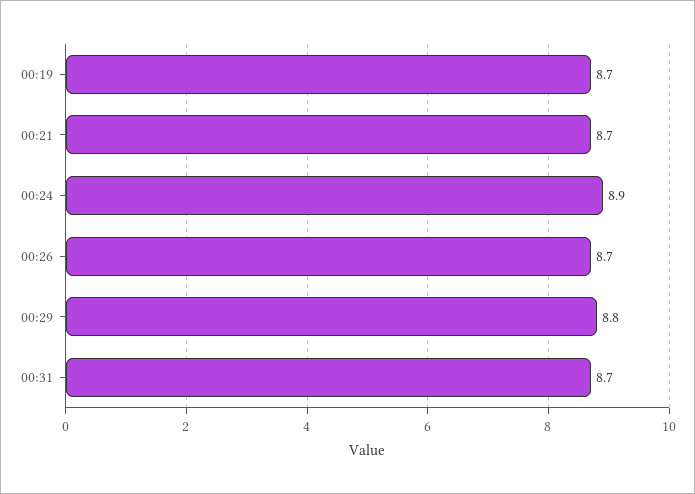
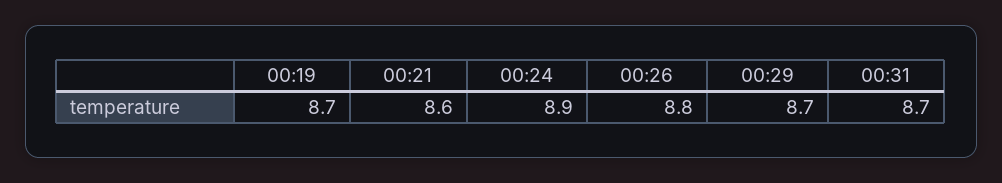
  {
    "00:19": 8.7,
-   "00:21": 8.7,
+   "00:21": 8.6,
    "00:24": 8.9,
-   "00:26": 8.7,
+   "00:26": 8.8,
-   "00:29": 8.8,
+   "00:29": 8.7,
    "00:31": 8.7
  }

